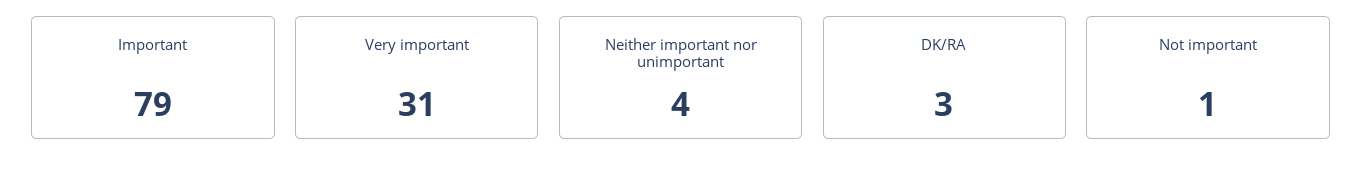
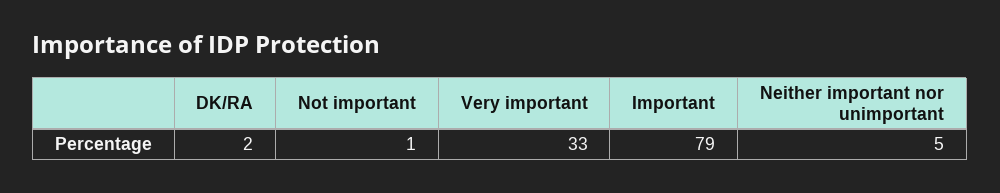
  {
    "Important": 79,
-   "Very important": 31,
+   "Very important": 33,
-   "Neither important nor unimportant": 4,
+   "Neither important nor unimportant": 5,
-   "DK/RA": 3,
+   "DK/RA": 2,
    "Not important": 1
  }

